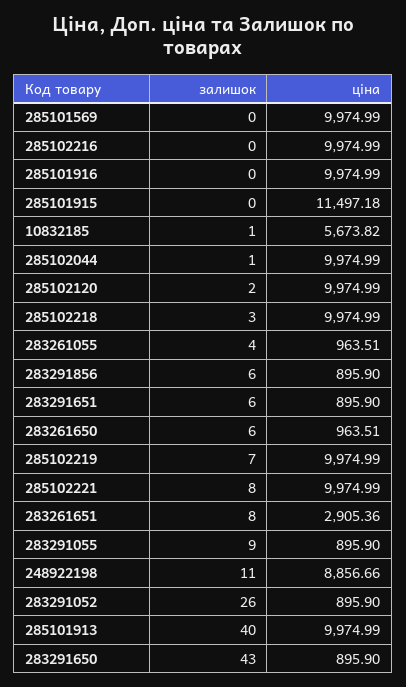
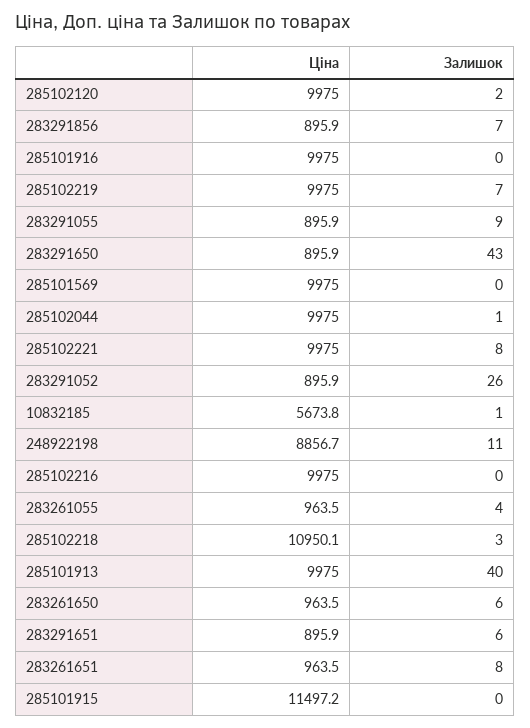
  {
    "залишок": {
      "285101569": 0,
      "285102216": 0,
      "285101916": 0,
      "285101915": 0,
      "10832185": 1,
      "285102044": 1,
      "285102120": 2,
      "285102218": 3,
      "283261055": 4,
-     "283291856": 6,
+     "283291856": 7,
      "283291651": 6,
      "283261650": 6,
      "285102219": 7,
      "285102221": 8,
      "283261651": 8,
      "283291055": 9,
      "248922198": 11,
      "283291052": 26,
      "285101913": 40,
      "283291650": 43
    },
    "ціна": {
      "285101569": 9974.99,
      "285102216": 9974.99,
      "285101916": 9974.99,
      "285101915": 11497.18,
      "10832185": 5673.82,
      "285102044": 9974.99,
      "285102120": 9974.99,
-     "285102218": 9974.99,
+     "285102218": 10950.1,
      "283261055": 963.51,
      "283291856": 895.9,
      "283291651": 895.9,
      "283261650": 963.51,
      "285102219": 9974.99,
      "285102221": 9974.99,
-     "283261651": 2905.36,
+     "283261651": 963.5,
      "283291055": 895.9,
      "248922198": 8856.66,
      "283291052": 895.9,
      "285101913": 9974.99,
      "283291650": 895.9
    }
  }

